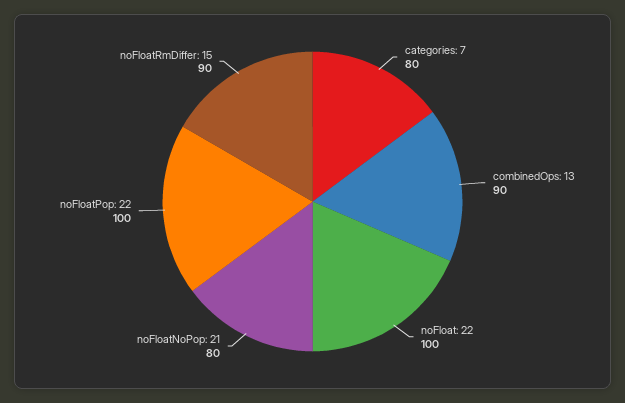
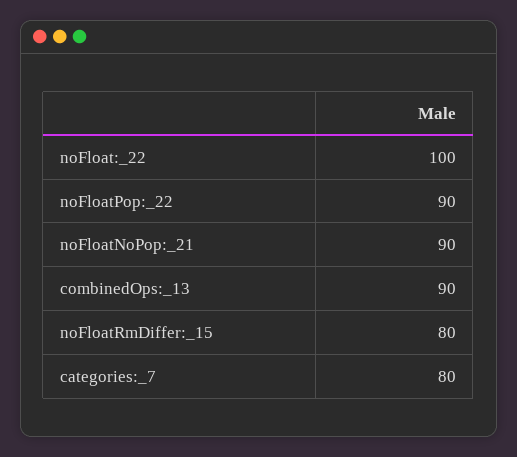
  {
    "categories: 7": 80,
    "combinedOps: 13": 90,
    "noFloat: 22": 100,
-   "noFloatNoPop: 21": 80,
+   "noFloatNoPop: 21": 90,
-   "noFloatPop: 22": 100,
+   "noFloatPop: 22": 90,
-   "noFloatRmDiffer: 15": 90
+   "noFloatRmDiffer: 15": 80
  }

